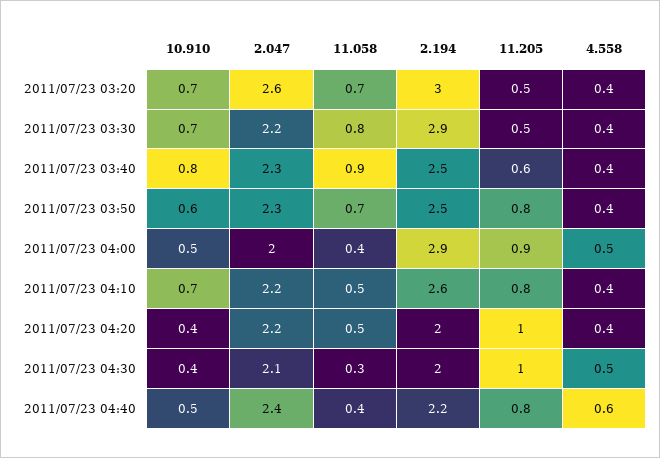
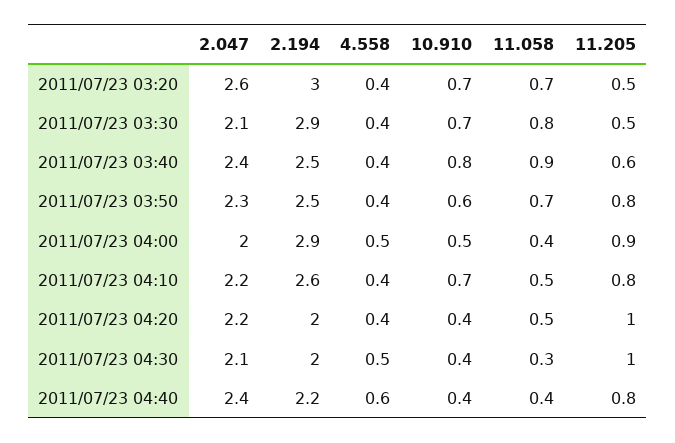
  {
    "10.910": {
      "2011/07/23 03:20": 0.7,
      "2011/07/23 03:30": 0.7,
      "2011/07/23 03:40": 0.8,
      "2011/07/23 03:50": 0.6,
      "2011/07/23 04:00": 0.5,
      "2011/07/23 04:10": 0.7,
      "2011/07/23 04:20": 0.4,
      "2011/07/23 04:30": 0.4,
-     "2011/07/23 04:40": 0.5
+     "2011/07/23 04:40": 0.4
    },
    "2.047": {
      "2011/07/23 03:20": 2.6,
-     "2011/07/23 03:30": 2.2,
+     "2011/07/23 03:30": 2.1,
-     "2011/07/23 03:40": 2.3,
+     "2011/07/23 03:40": 2.4,
      "2011/07/23 03:50": 2.3,
      "2011/07/23 04:00": 2,
      "2011/07/23 04:10": 2.2,
      "2011/07/23 04:20": 2.2,
      "2011/07/23 04:30": 2.1,
      "2011/07/23 04:40": 2.4
    },
    "11.058": {
      "2011/07/23 03:20": 0.7,
      "2011/07/23 03:30": 0.8,
      "2011/07/23 03:40": 0.9,
      "2011/07/23 03:50": 0.7,
      "2011/07/23 04:00": 0.4,
      "2011/07/23 04:10": 0.5,
      "2011/07/23 04:20": 0.5,
      "2011/07/23 04:30": 0.3,
      "2011/07/23 04:40": 0.4
    },
    "2.194": {
      "2011/07/23 03:20": 3,
      "2011/07/23 03:30": 2.9,
      "2011/07/23 03:40": 2.5,
      "2011/07/23 03:50": 2.5,
      "2011/07/23 04:00": 2.9,
      "2011/07/23 04:10": 2.6,
      "2011/07/23 04:20": 2,
      "2011/07/23 04:30": 2,
      "2011/07/23 04:40": 2.2
    },
    "11.205": {
      "2011/07/23 03:20": 0.5,
      "2011/07/23 03:30": 0.5,
      "2011/07/23 03:40": 0.6,
      "2011/07/23 03:50": 0.8,
      "2011/07/23 04:00": 0.9,
      "2011/07/23 04:10": 0.8,
      "2011/07/23 04:20": 1,
      "2011/07/23 04:30": 1,
      "2011/07/23 04:40": 0.8
    },
    "4.558": {
      "2011/07/23 03:20": 0.4,
      "2011/07/23 03:30": 0.4,
      "2011/07/23 03:40": 0.4,
      "2011/07/23 03:50": 0.4,
      "2011/07/23 04:00": 0.5,
      "2011/07/23 04:10": 0.4,
      "2011/07/23 04:20": 0.4,
      "2011/07/23 04:30": 0.5,
      "2011/07/23 04:40": 0.6
    }
  }

